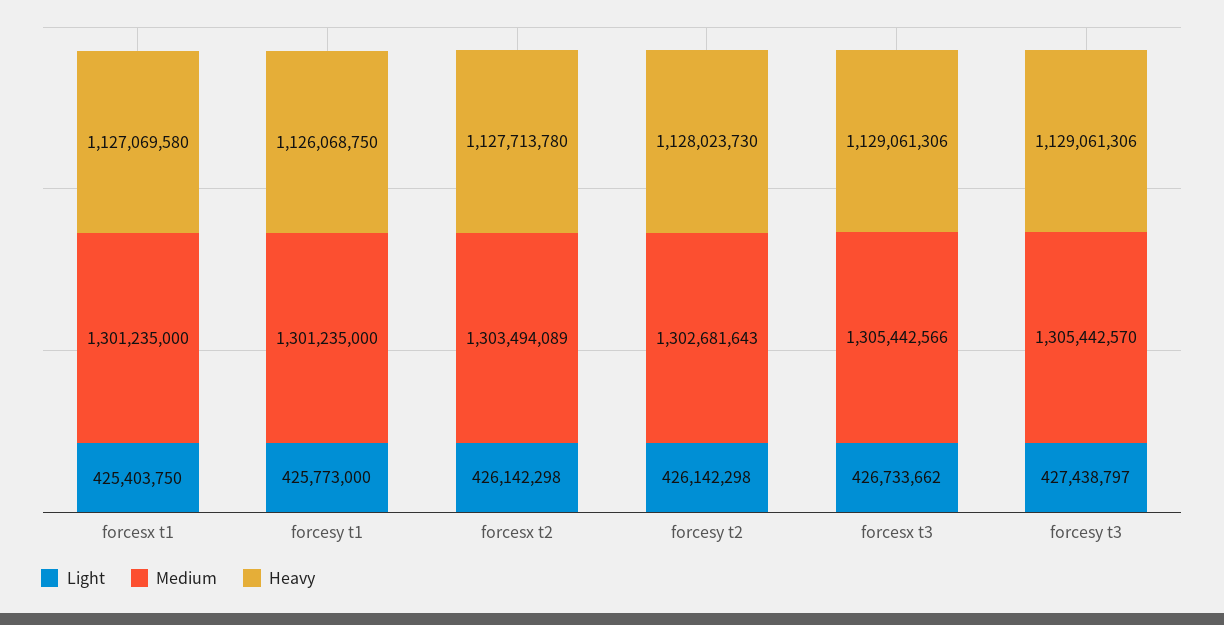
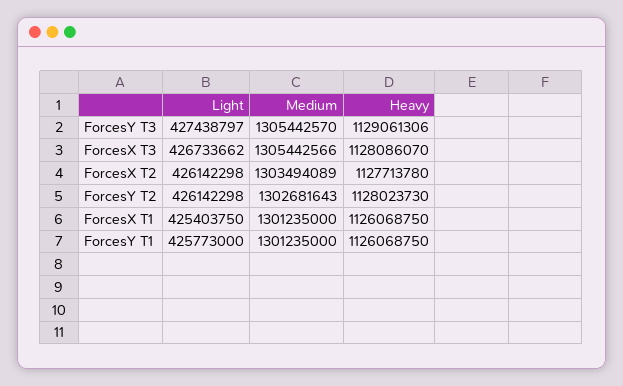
  {
    "Light": {
      "forcesx t1": 425403750,
      "forcesy t1": 425773000,
      "forcesx t2": 426142298,
      "forcesy t2": 426142298,
      "forcesx t3": 426733662,
      "forcesy t3": 427438797
    },
    "Medium": {
      "forcesx t1": 1301235000,
      "forcesy t1": 1301235000,
      "forcesx t2": 1303494089,
      "forcesy t2": 1302681643,
      "forcesx t3": 1305442566,
      "forcesy t3": 1305442570
    },
    "Heavy": {
-     "forcesx t1": 1127069580,
+     "forcesx t1": 1126068750,
      "forcesy t1": 1126068750,
      "forcesx t2": 1127713780,
      "forcesy t2": 1128023730,
-     "forcesx t3": 1129061306,
+     "forcesx t3": 1128086070,
      "forcesy t3": 1129061306
    }
  }

